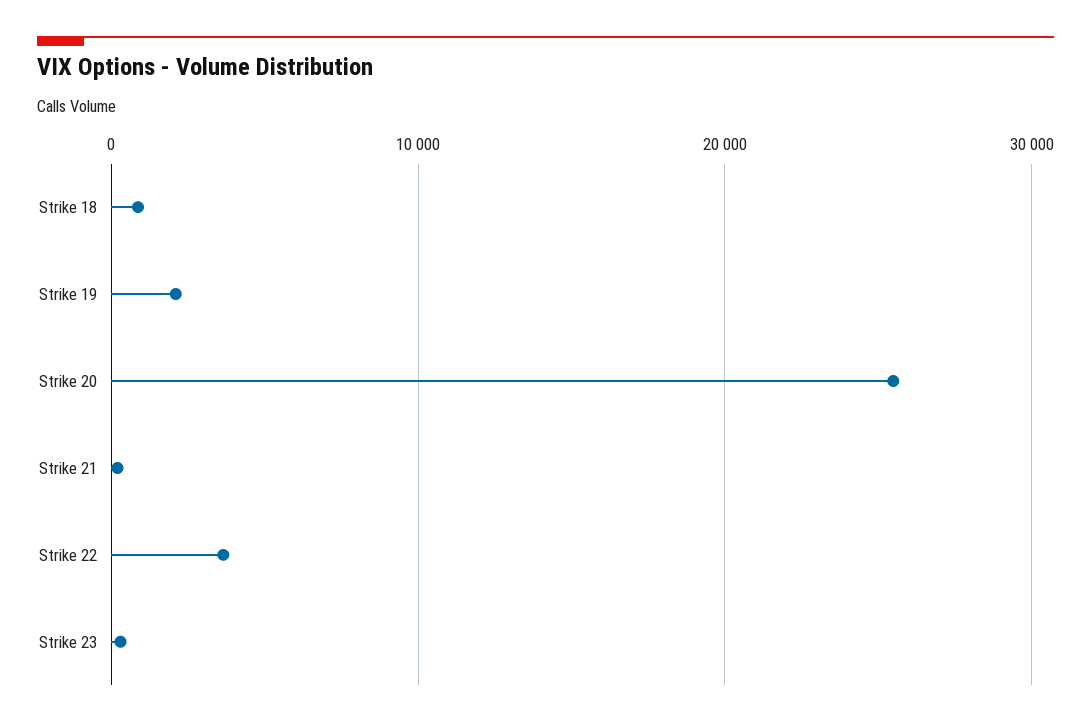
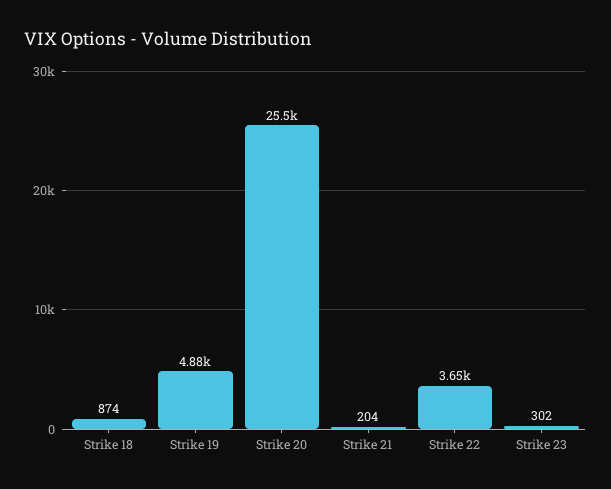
  {
    "Strike 18": 874,
-   "Strike 19": 2000,
+   "Strike 19": 4880,
    "Strike 20": 25500,
    "Strike 21": 204,
    "Strike 22": 3650,
    "Strike 23": 302
  }

